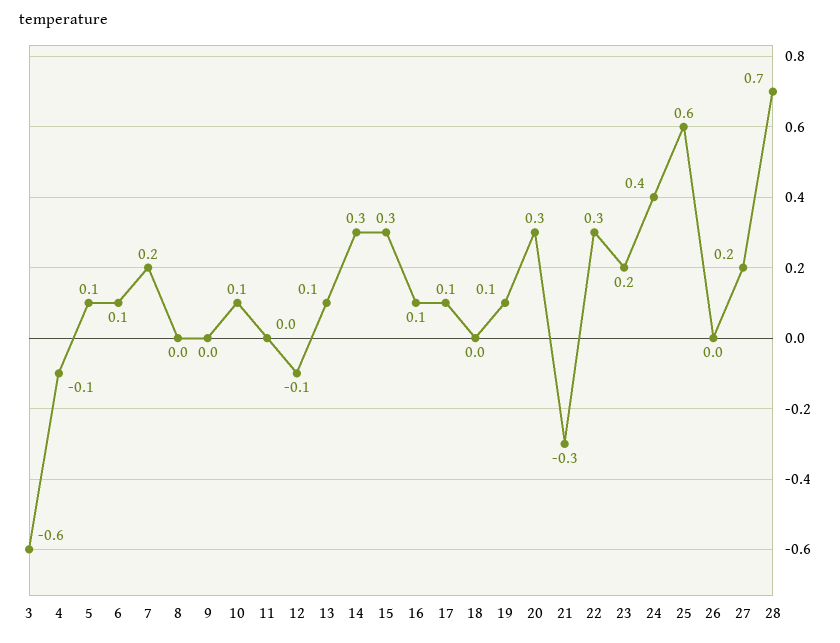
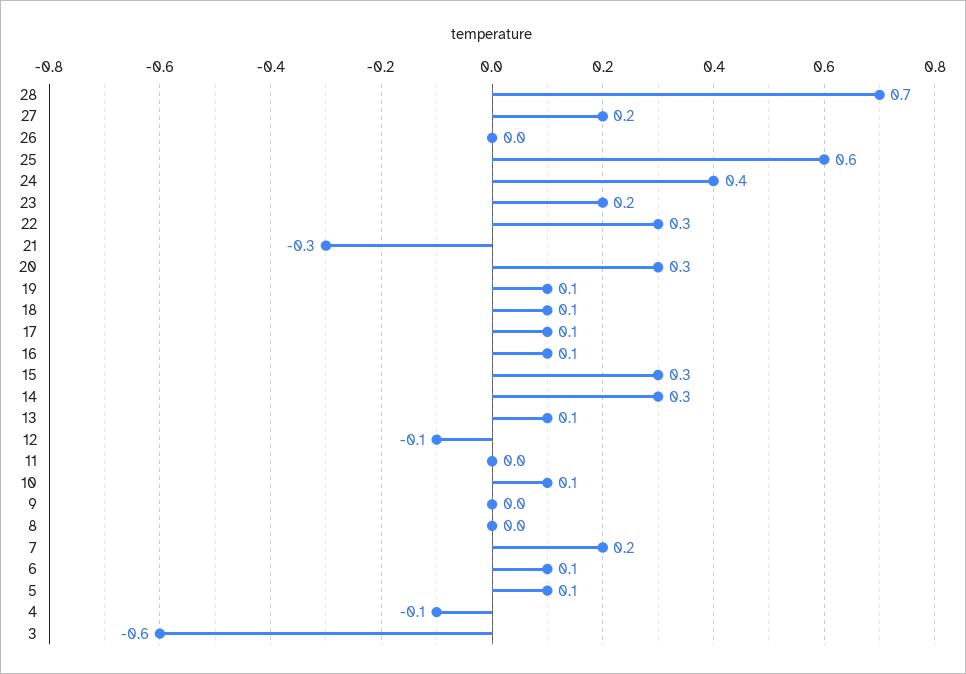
  {
    "3": -0.6,
    "4": -0.1,
    "5": 0.1,
    "6": 0.1,
    "7": 0.2,
    "8": 0,
    "9": 0,
    "10": 0.1,
    "11": 0,
    "12": -0.1,
    "13": 0.1,
    "14": 0.3,
    "15": 0.3,
    "16": 0.1,
    "17": 0.1,
-   "18": 0,
+   "18": 0.1,
    "19": 0.1,
    "20": 0.3,
    "21": -0.3,
    "22": 0.3,
    "23": 0.2,
    "24": 0.4,
    "25": 0.6,
    "26": 0,
    "27": 0.2,
    "28": 0.7
  }

